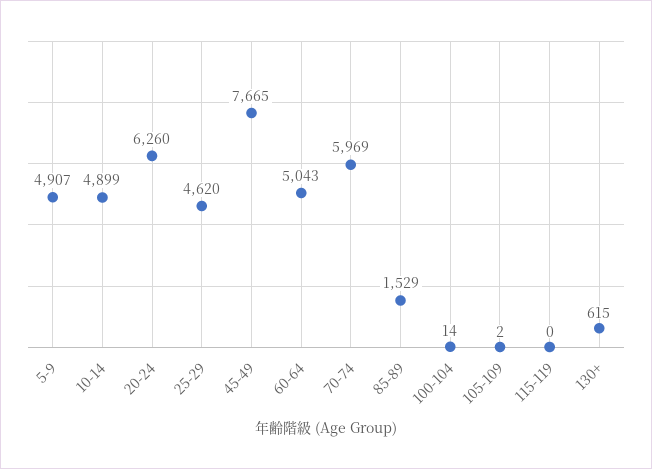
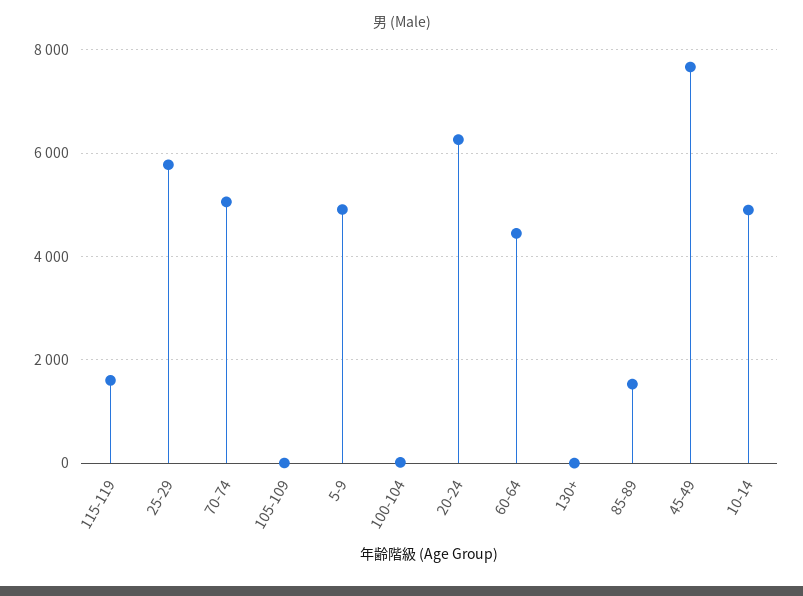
  {
    "5-9": 4907,
    "10-14": 4899,
    "20-24": 6260,
-   "25-29": 4620,
+   "25-29": 5800,
    "45-49": 7665,
-   "60-64": 5043,
+   "60-64": 4400,
-   "70-74": 5969,
+   "70-74": 5000,
    "85-89": 1529,
    "100-104": 14,
    "105-109": 2,
-   "115-119": 0,
+   "115-119": 1600,
-   "130+": 615
+   "130+": 0
  }

